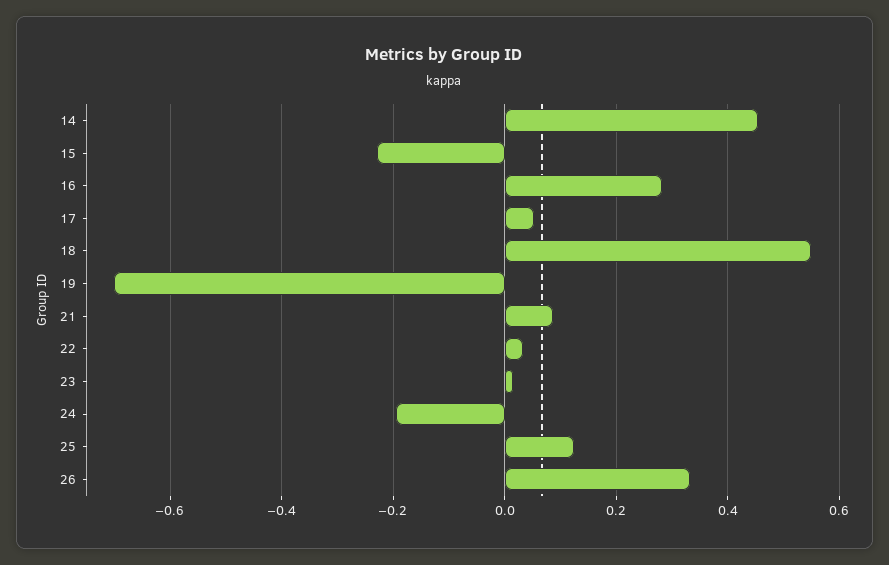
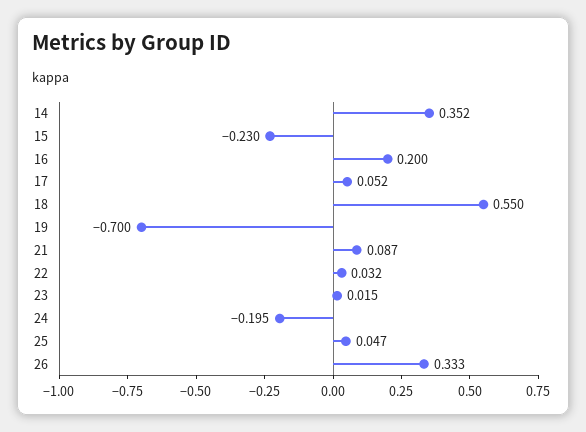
  {
-   "14": 0.46,
+   "14": 0.352,
    "15": -0.23,
-   "16": 0.28,
+   "16": 0.2,
    "17": 0.052,
    "18": 0.55,
    "19": -0.7,
    "21": 0.087,
    "22": 0.032,
    "23": 0.015,
    "24": -0.195,
-   "25": 0.12,
+   "25": 0.047,
    "26": 0.333
  }

